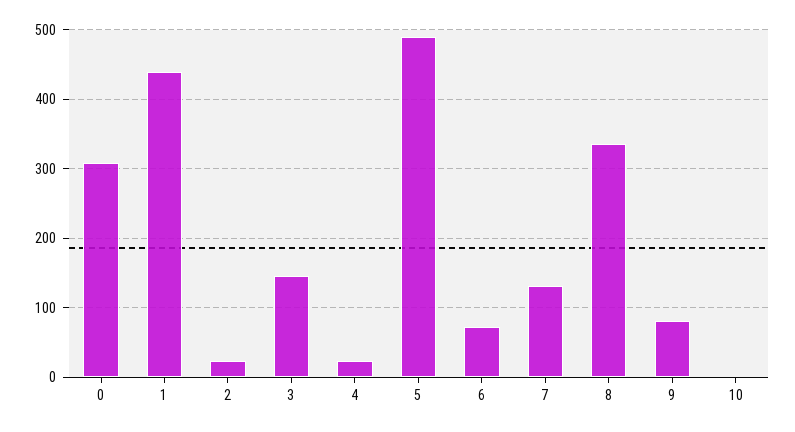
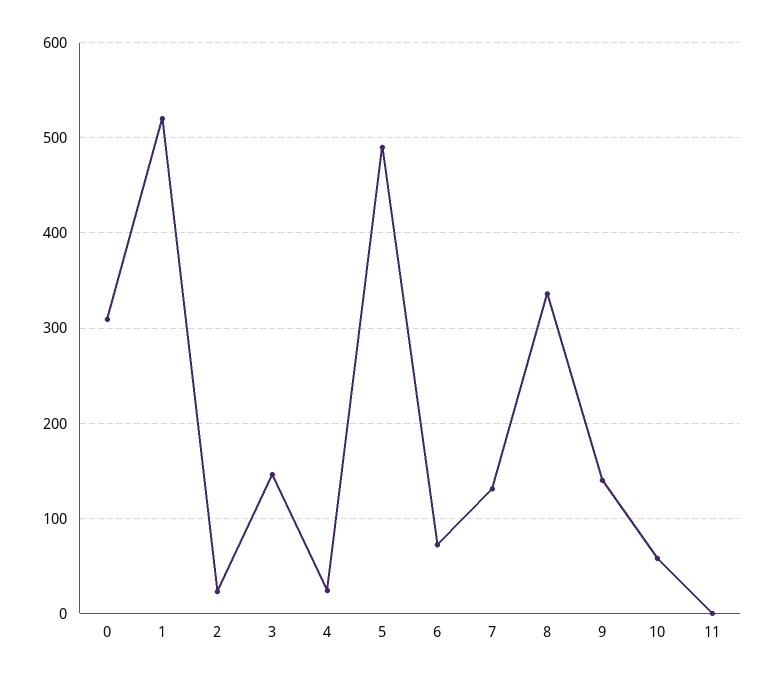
  {
    "0": 310,
-   "1": 440,
+   "1": 520,
    "2": 20,
    "3": 150,
    "4": 20,
    "5": 490,
    "6": 70,
    "7": 130,
    "8": 340,
-   "9": 80,
+   "9": 140,
-   "10": 0
+   "10": 60,
+   "11": 0
  }

